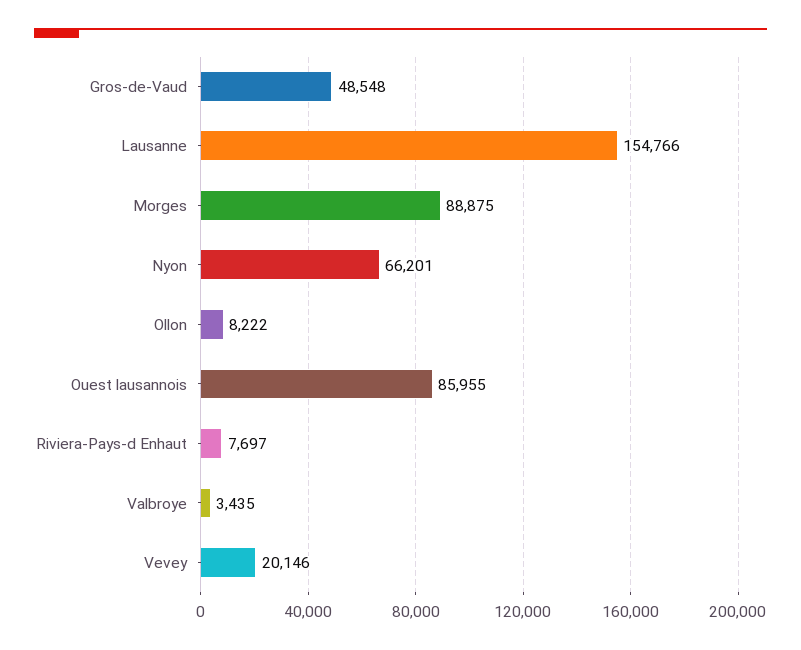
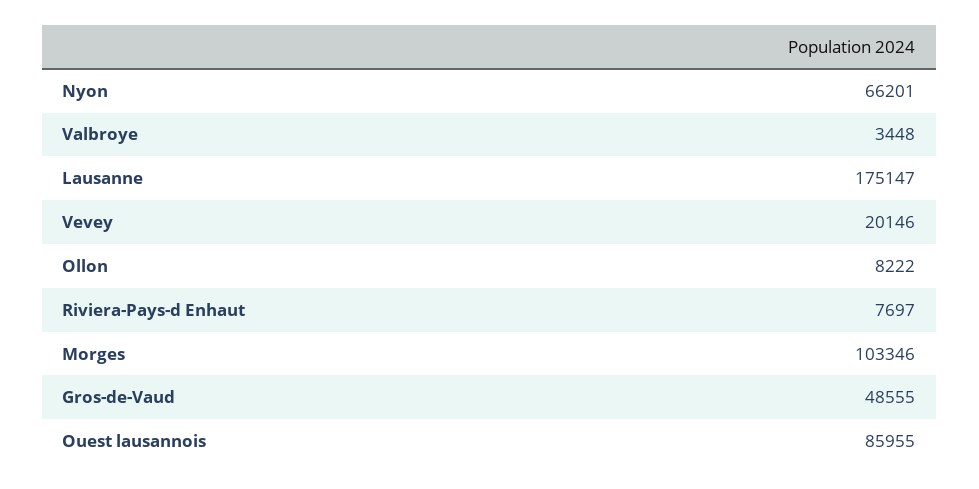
  {
-   "Gros-de-Vaud": 48548,
+   "Gros-de-Vaud": 48555,
-   "Lausanne": 154766,
+   "Lausanne": 175147,
-   "Morges": 88875,
+   "Morges": 103346,
    "Nyon": 66201,
    "Ollon": 8222,
    "Ouest lausannois": 85955,
    "Riviera-Pays-d Enhaut": 7697,
-   "Valbroye": 3435,
+   "Valbroye": 3448,
    "Vevey": 20146
  }

